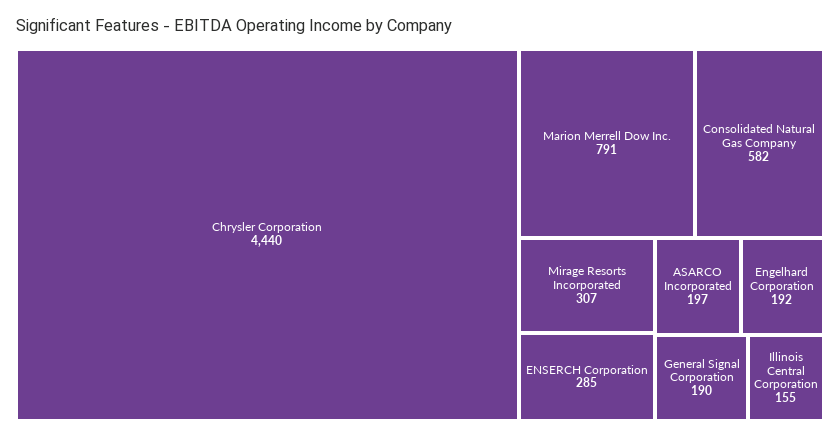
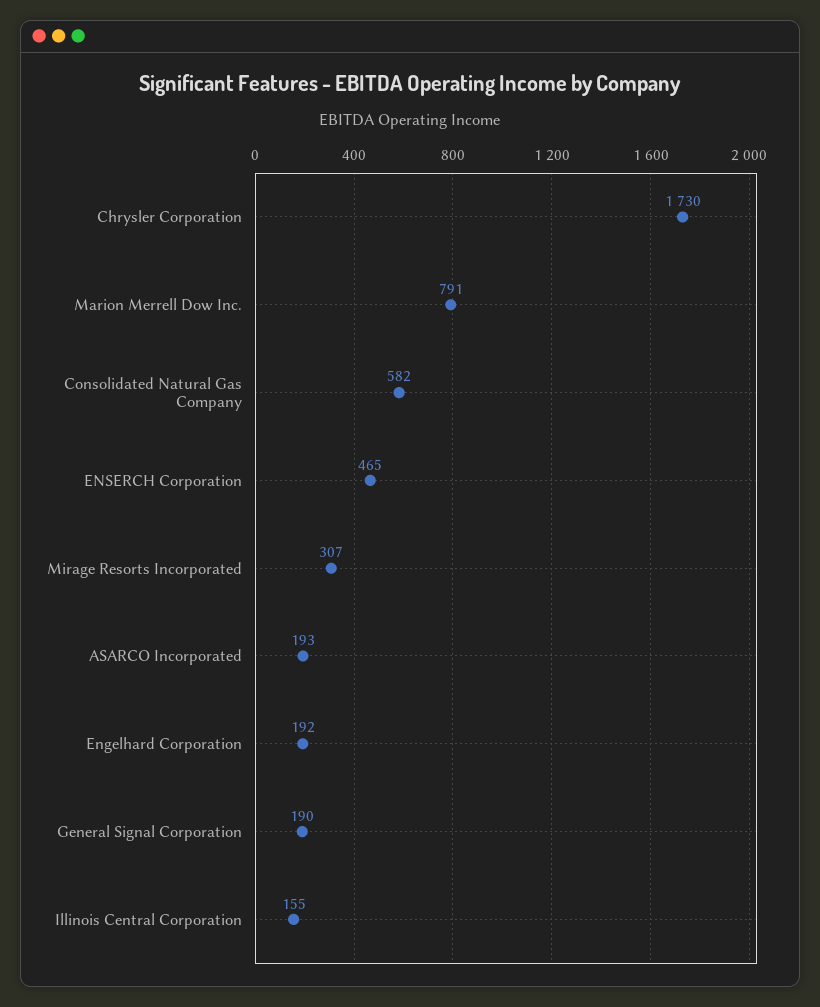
  {
-   "Chrysler Corporation": 4440,
+   "Chrysler Corporation": 1730,
    "Marion Merrell Dow Inc.": 791,
    "Consolidated Natural Gas Company": 582,
    "Mirage Resorts Incorporated": 307,
-   "ENSERCH Corporation": 285,
+   "ENSERCH Corporation": 465,
-   "ASARCO Incorporated": 197,
+   "ASARCO Incorporated": 193,
    "Engelhard Corporation": 192,
    "General Signal Corporation": 190,
    "Illinois Central Corporation": 155
  }

